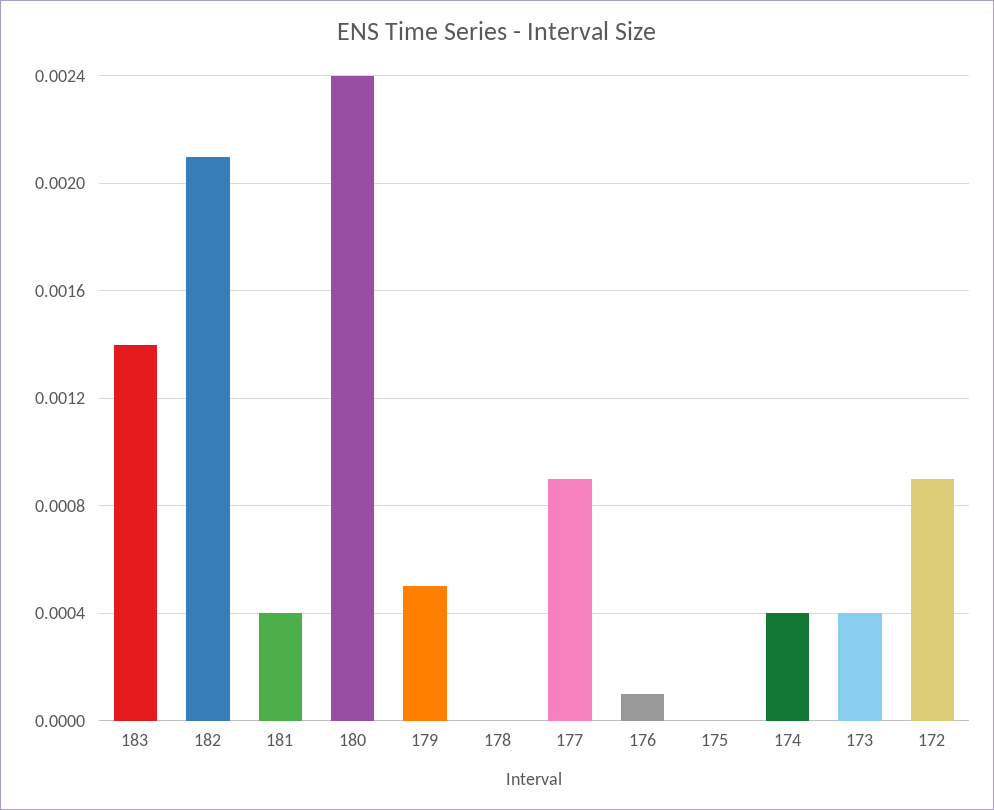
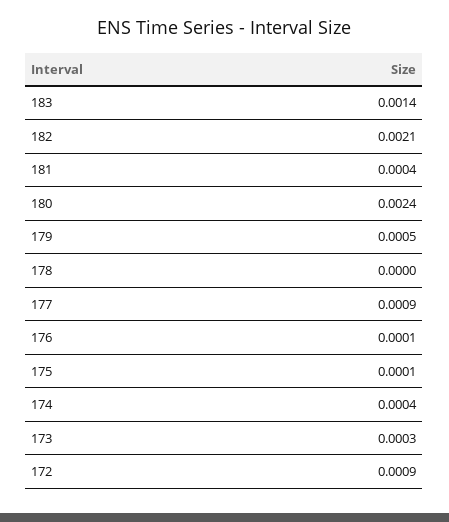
  {
    "183": 0.0014,
    "182": 0.0021,
    "181": 0.0004,
    "180": 0.0024,
    "179": 0.0005,
    "178": 0,
    "177": 0.0009,
    "176": 0.0001,
-   "175": 0,
+   "175": 0.0001,
    "174": 0.0004,
-   "173": 0.0004,
+   "173": 0.0003,
    "172": 0.0009
  }

